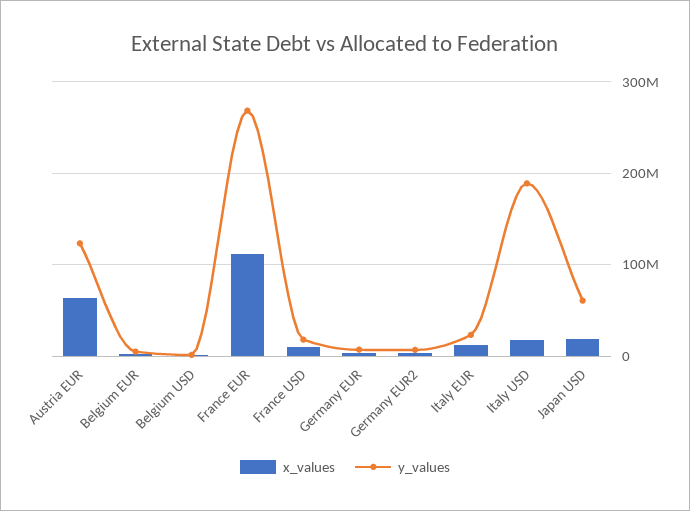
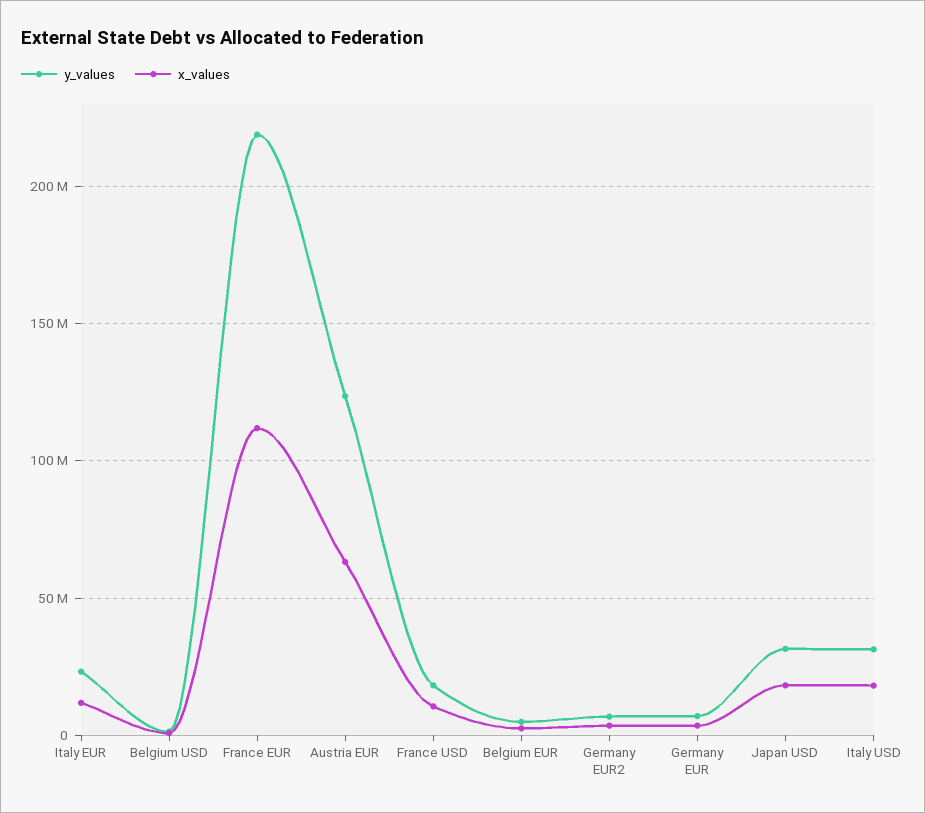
  {
    "x_values": {
      "Austria EUR": 65000000,
      "Belgium EUR": 5000000,
      "Belgium USD": 0,
      "France EUR": 110000000,
      "France USD": 10000000,
      "Germany EUR": 5000000,
      "Germany EUR2": 5000000,
      "Italy EUR": 10000000,
      "Italy USD": 20000000,
      "Japan USD": 20000000
    },
    "y_values": {
      "Austria EUR": 125000000,
      "Belgium EUR": 5000000,
      "Belgium USD": 0,
-     "France EUR": 270000000,
+     "France EUR": 220000000,
      "France USD": 20000000,
      "Germany EUR": 5000000,
      "Germany EUR2": 5000000,
      "Italy EUR": 25000000,
-     "Italy USD": 190000000,
+     "Italy USD": 30000000,
-     "Japan USD": 60000000
+     "Japan USD": 30000000
    }
  }

